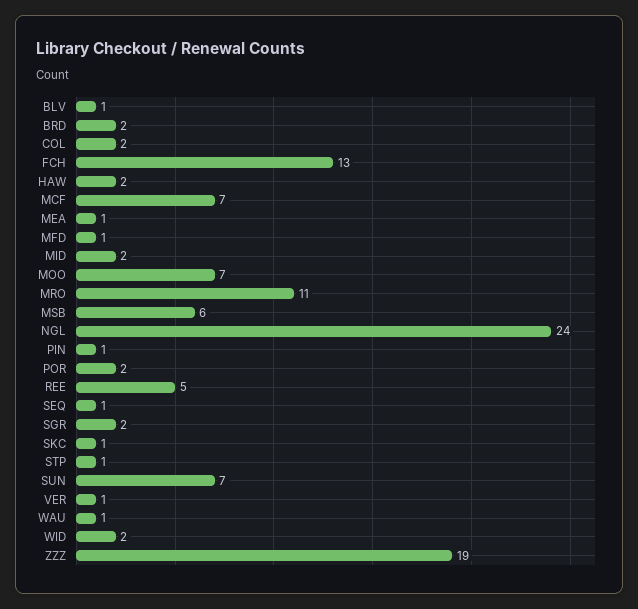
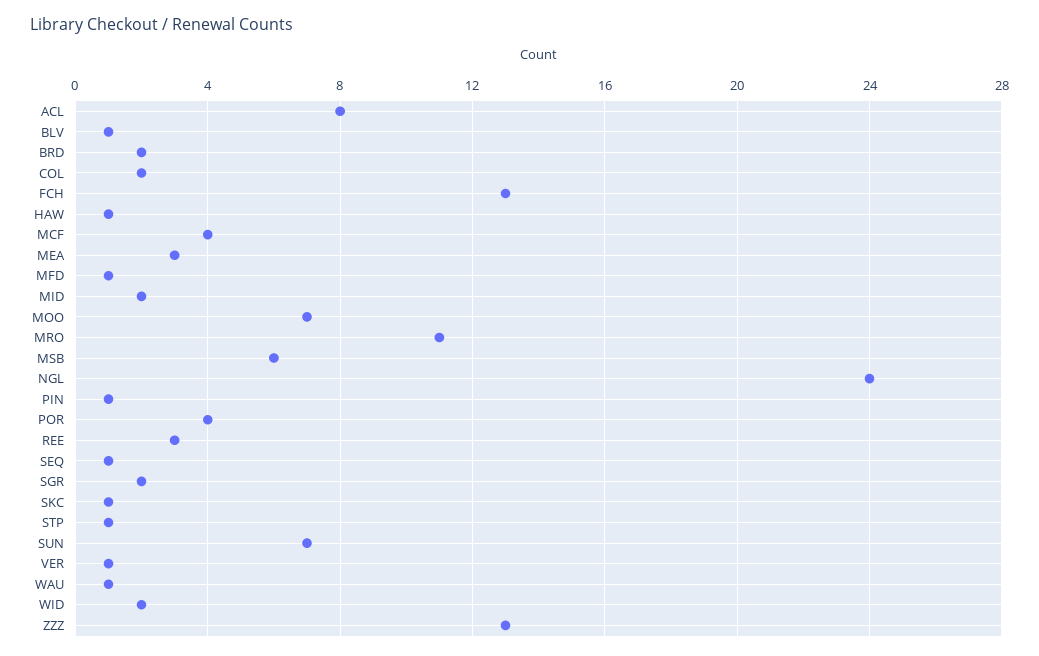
  {
    "BLV": 1,
    "BRD": 2,
    "COL": 2,
    "FCH": 13,
-   "HAW": 2,
+   "HAW": 1,
-   "MCF": 7,
+   "MCF": 4,
-   "MEA": 1,
+   "MEA": 3,
    "MFD": 1,
    "MID": 2,
    "MOO": 7,
    "MRO": 11,
    "MSB": 6,
    "NGL": 24,
    "PIN": 1,
-   "POR": 2,
+   "POR": 4,
-   "REE": 5,
+   "REE": 3,
    "SEQ": 1,
    "SGR": 2,
    "SKC": 1,
    "STP": 1,
    "SUN": 7,
    "VER": 1,
    "WAU": 1,
    "WID": 2,
-   "ZZZ": 19
+   "ZZZ": 13,
+   "ACL": 8
  }

